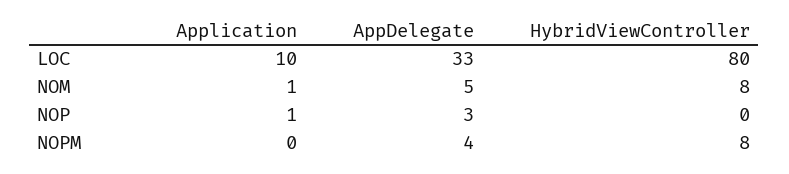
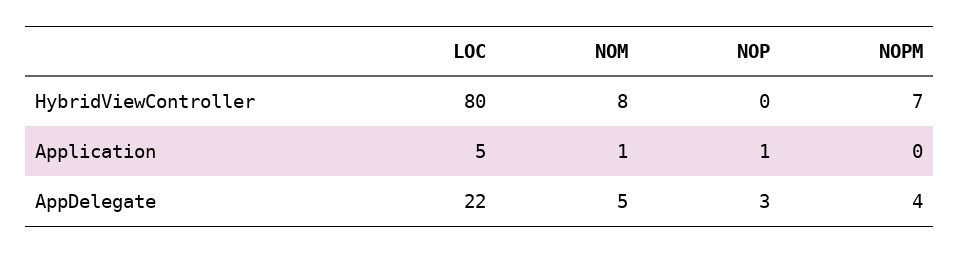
  {
    "Application": {
-     "LOC": 10,
+     "LOC": 5,
      "NOM": 1,
      "NOP": 1,
      "NOPM": 0
    },
    "AppDelegate": {
-     "LOC": 33,
+     "LOC": 22,
      "NOM": 5,
      "NOP": 3,
      "NOPM": 4
    },
    "HybridViewController": {
      "LOC": 80,
      "NOM": 8,
      "NOP": 0,
-     "NOPM": 8
+     "NOPM": 7
    }
  }

